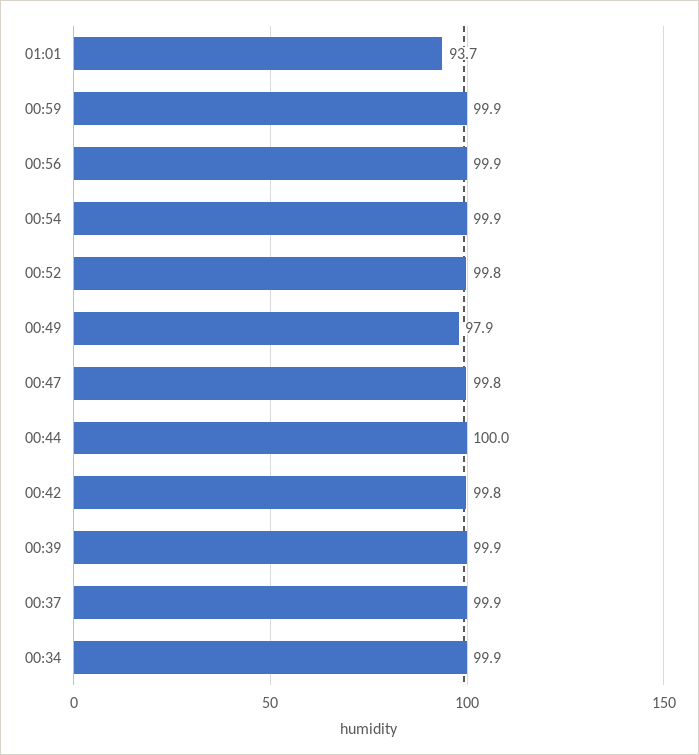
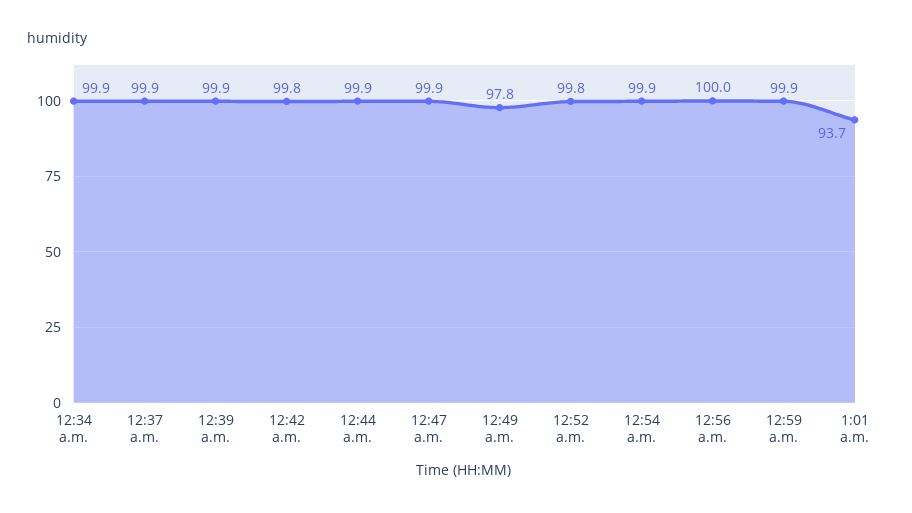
  {
    "01:01": 93.7,
    "00:59": 99.9,
-   "00:56": 99.9,
+   "00:56": 100,
    "00:54": 99.9,
    "00:52": 99.8,
-   "00:49": 97.9,
+   "00:49": 97.8,
-   "00:47": 99.8,
+   "00:47": 99.9,
-   "00:44": 100,
+   "00:44": 99.9,
    "00:42": 99.8,
    "00:39": 99.9,
    "00:37": 99.9,
    "00:34": 99.9
  }

